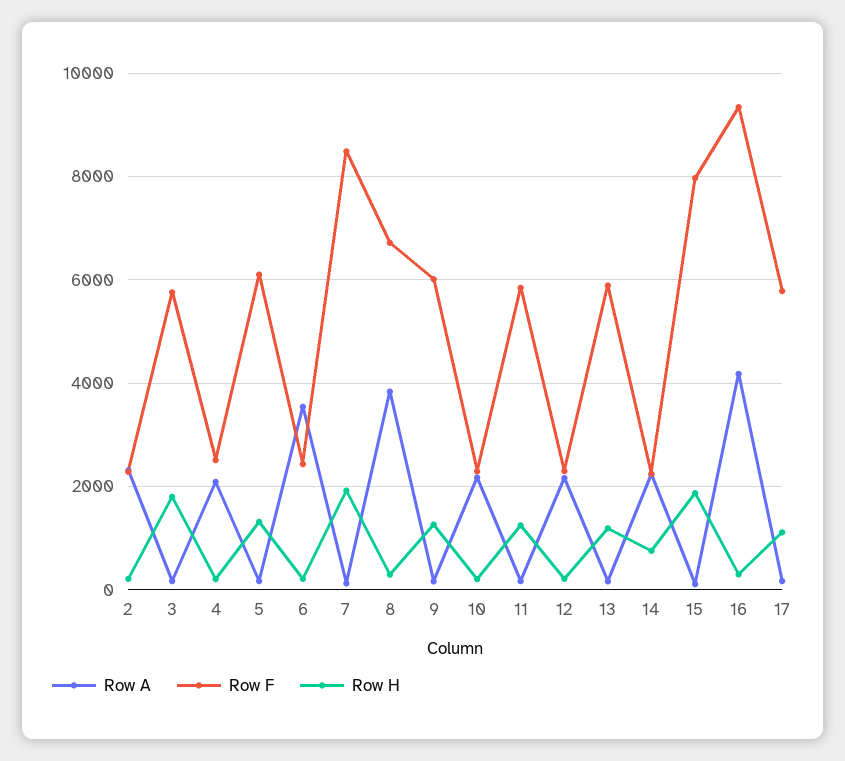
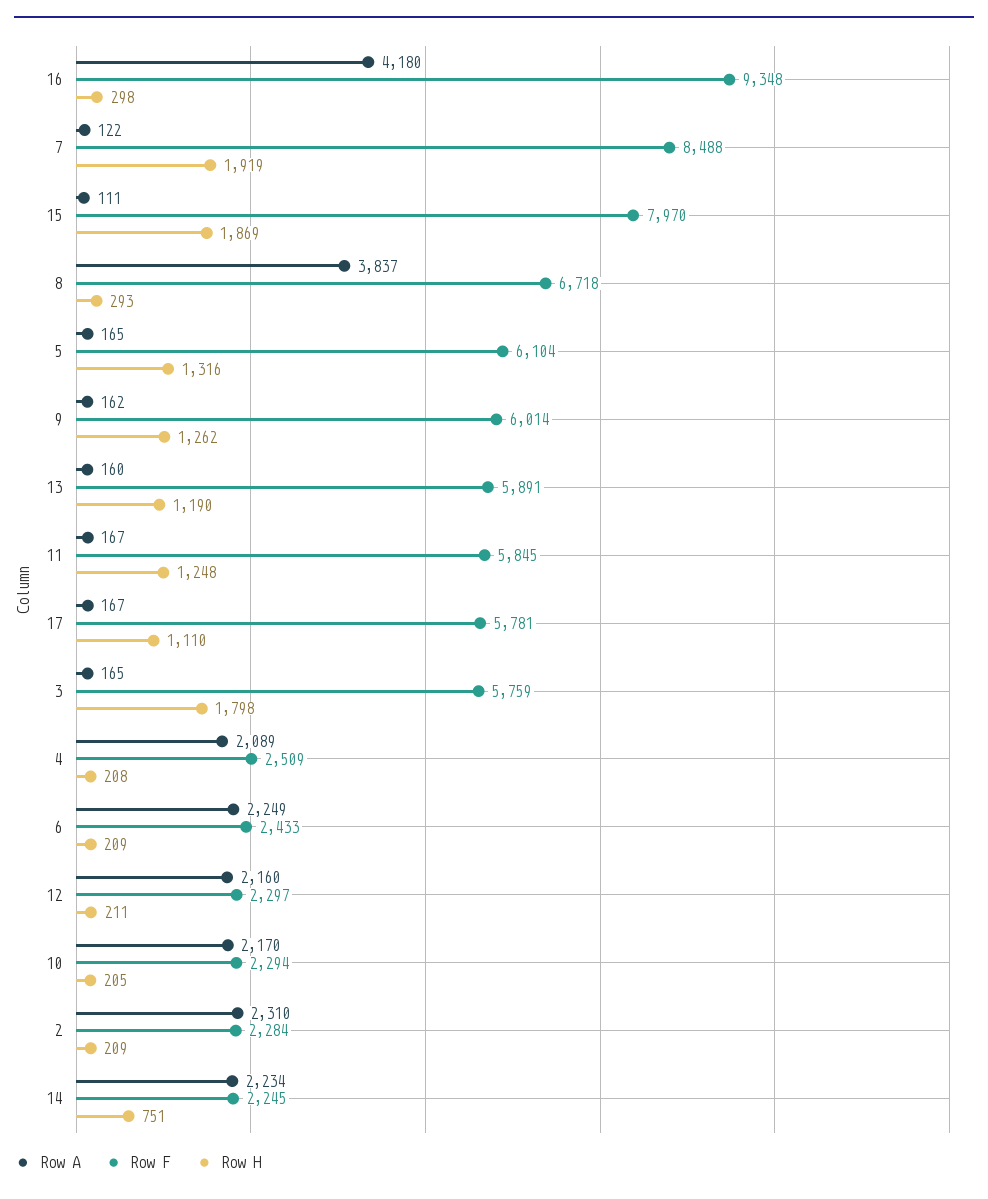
  {
    "Row A": {
      "2": 2310,
      "3": 165,
      "4": 2089,
      "5": 165,
-     "6": 3600,
+     "6": 2249,
      "7": 122,
      "8": 3837,
      "9": 162,
      "10": 2170,
      "11": 167,
      "12": 2160,
      "13": 160,
      "14": 2234,
      "15": 111,
      "16": 4180,
      "17": 167
    },
    "Row F": {
      "2": 2284,
      "3": 5759,
      "4": 2509,
      "5": 6104,
      "6": 2433,
      "7": 8488,
      "8": 6718,
      "9": 6014,
      "10": 2294,
      "11": 5845,
      "12": 2297,
      "13": 5891,
      "14": 2245,
      "15": 7970,
      "16": 9348,
      "17": 5781
    },
    "Row H": {
      "2": 209,
      "3": 1798,
      "4": 208,
      "5": 1316,
      "6": 209,
      "7": 1919,
      "8": 293,
      "9": 1262,
      "10": 205,
      "11": 1248,
      "12": 211,
      "13": 1190,
      "14": 751,
      "15": 1869,
      "16": 298,
      "17": 1110
    }
  }

